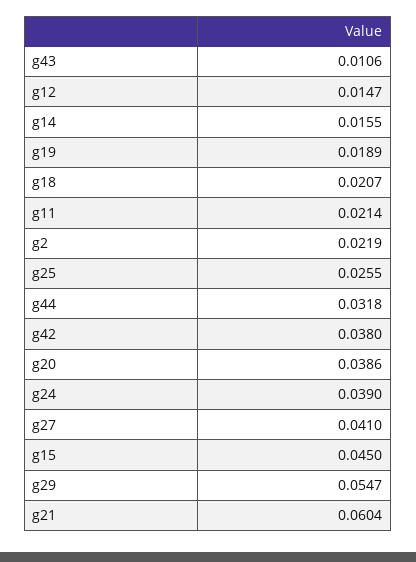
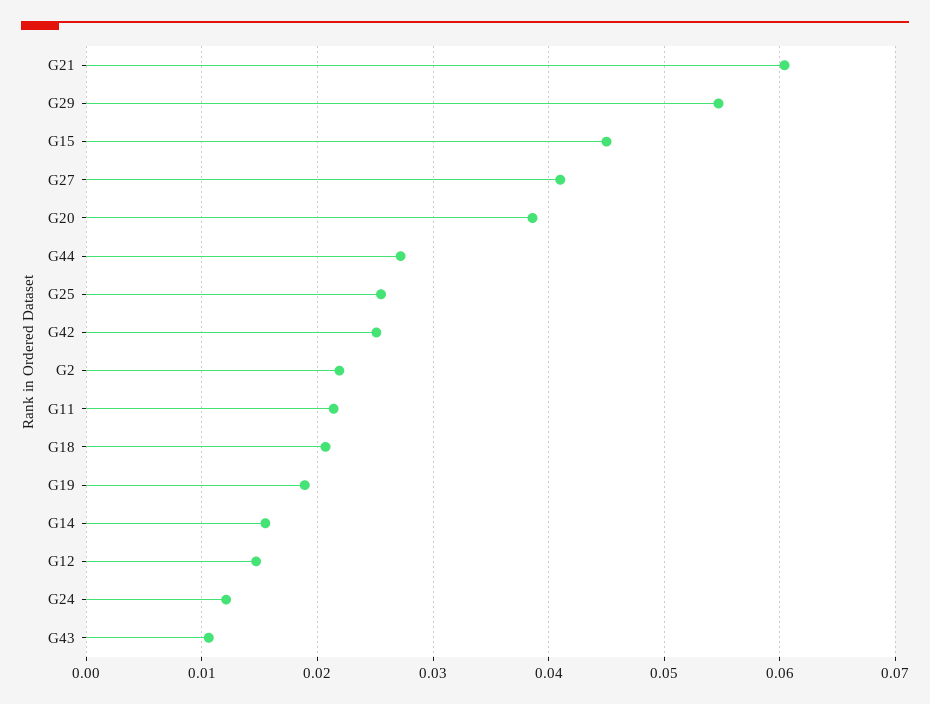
  {
    "g43": 0.0106,
    "g12": 0.0147,
    "g14": 0.0155,
    "g19": 0.0189,
    "g18": 0.0207,
    "g11": 0.0214,
    "g2": 0.0219,
    "g25": 0.0255,
-   "g44": 0.0318,
+   "g44": 0.027,
-   "g42": 0.038,
+   "g42": 0.025,
    "g20": 0.0386,
-   "g24": 0.039,
+   "g24": 0.012,
    "g27": 0.041,
    "g15": 0.045,
    "g29": 0.0547,
    "g21": 0.0604
  }

